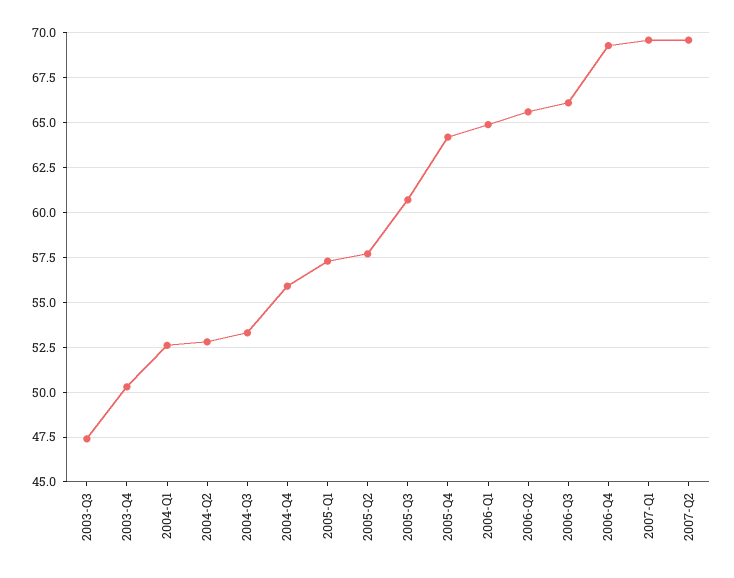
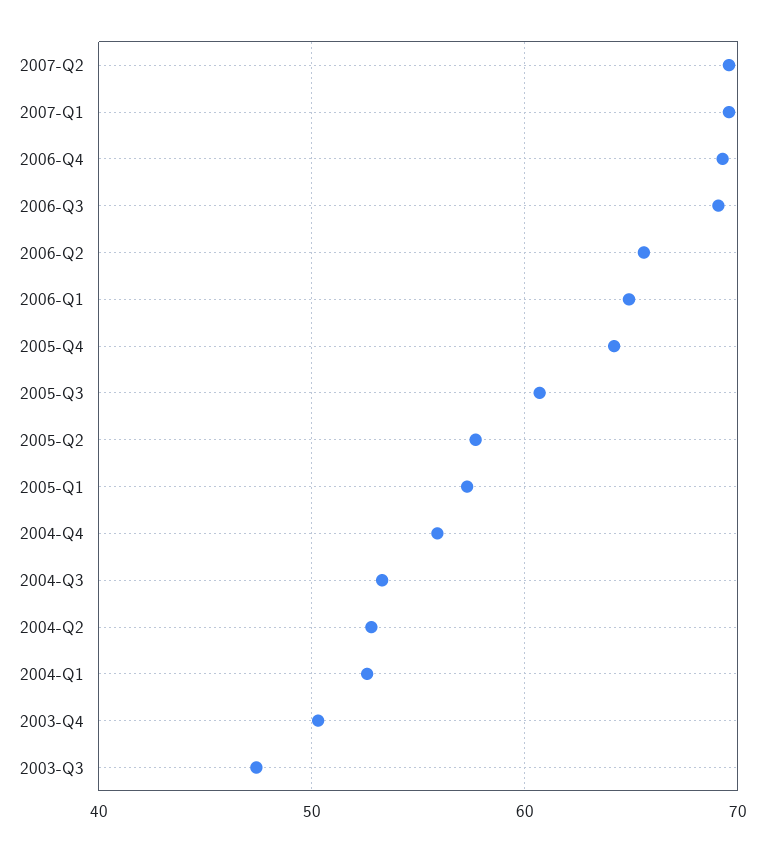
  {
    "2003-Q3": 47.5,
    "2003-Q4": 50.5,
    "2004-Q1": 52.5,
    "2004-Q2": 53,
    "2004-Q3": 53.5,
    "2004-Q4": 56,
    "2005-Q1": 57.5,
    "2005-Q2": 57.5,
    "2005-Q3": 60.5,
    "2005-Q4": 64,
    "2006-Q1": 65,
    "2006-Q2": 65.5,
-   "2006-Q3": 66,
+   "2006-Q3": 69,
    "2006-Q4": 69.5,
    "2007-Q1": 69.5,
    "2007-Q2": 69.5
  }

